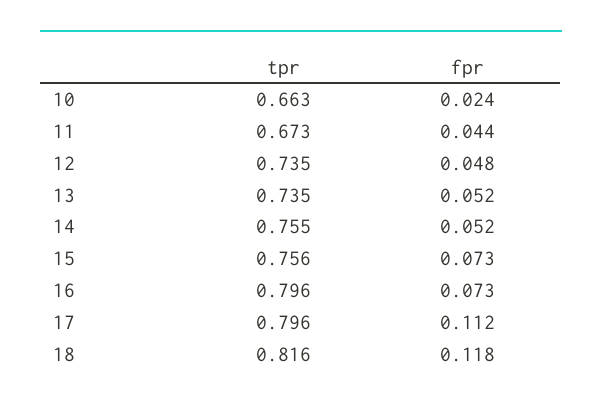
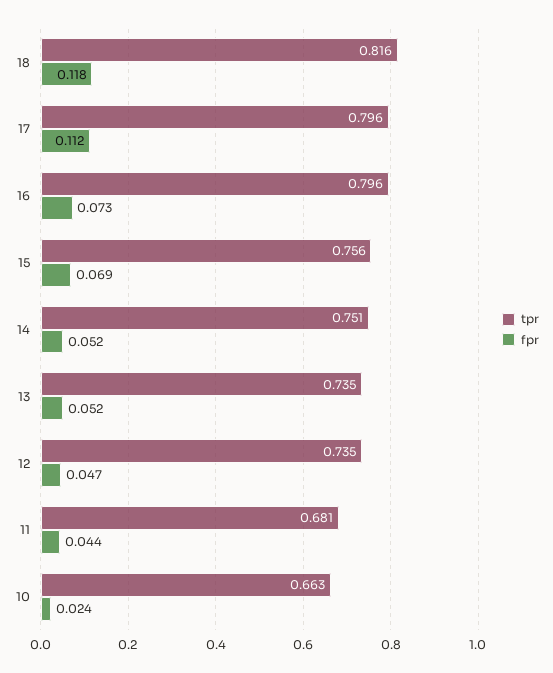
  {
    "tpr": {
      "10": 0.663,
-     "11": 0.673,
+     "11": 0.681,
      "12": 0.735,
      "13": 0.735,
-     "14": 0.755,
+     "14": 0.751,
      "15": 0.756,
      "16": 0.796,
      "17": 0.796,
      "18": 0.816
    },
    "fpr": {
      "10": 0.024,
      "11": 0.044,
-     "12": 0.048,
+     "12": 0.047,
      "13": 0.052,
      "14": 0.052,
-     "15": 0.073,
+     "15": 0.069,
      "16": 0.073,
      "17": 0.112,
      "18": 0.118
    }
  }

